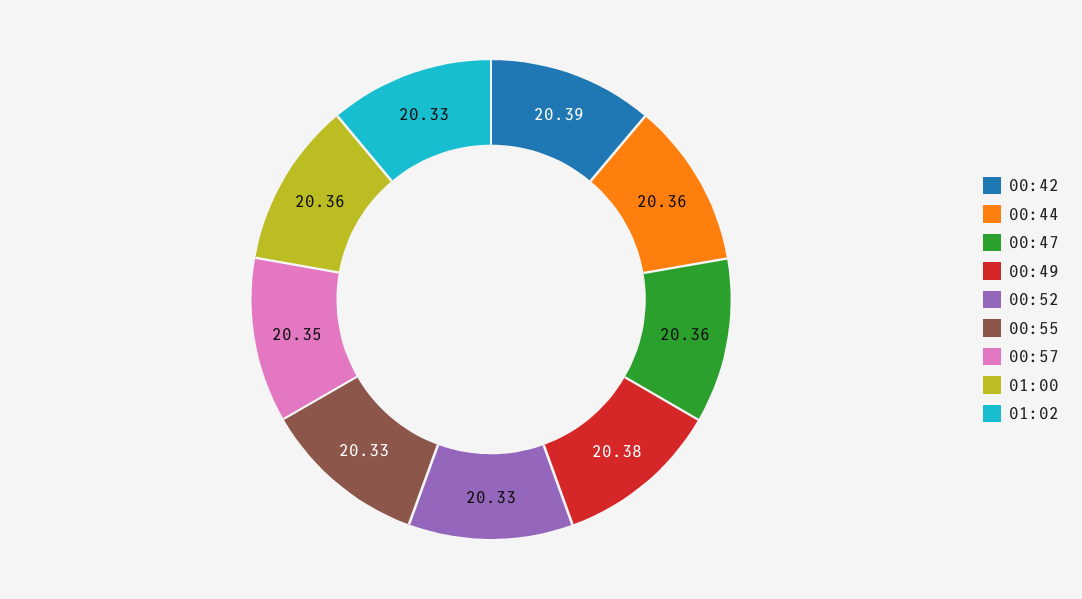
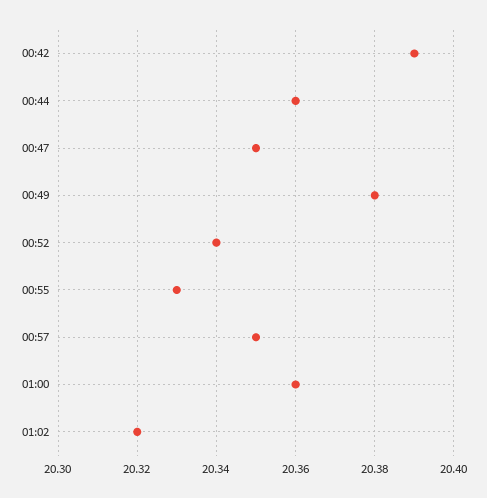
  {
    "00:42": 20.39,
    "00:44": 20.36,
-   "00:47": 20.36,
+   "00:47": 20.35,
    "00:49": 20.38,
-   "00:52": 20.33,
+   "00:52": 20.34,
    "00:55": 20.33,
    "00:57": 20.35,
    "01:00": 20.36,
-   "01:02": 20.33
+   "01:02": 20.32
  }

